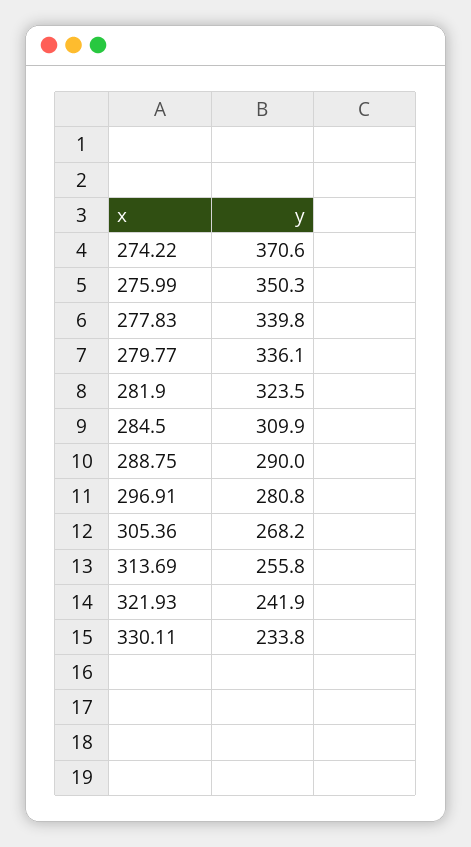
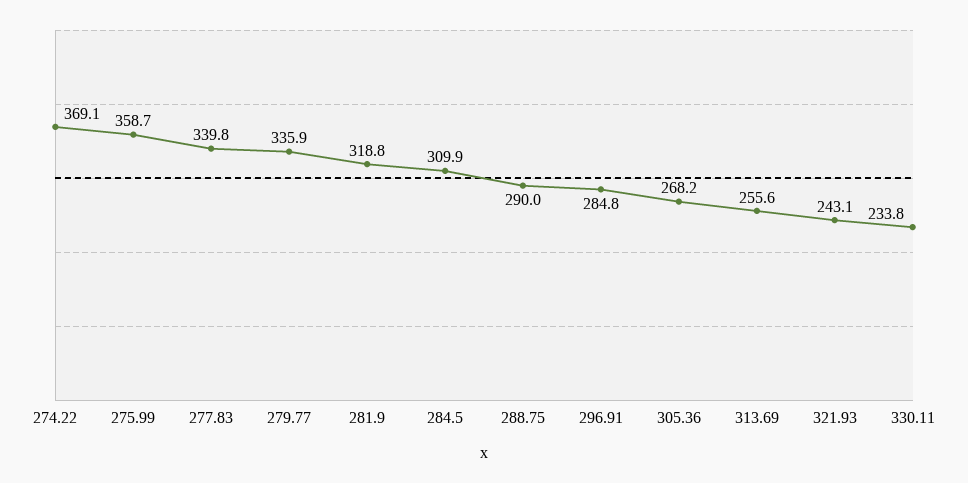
  {
-   "274.22": 370.6,
+   "274.22": 369.1,
-   "275.99": 350.3,
+   "275.99": 358.7,
    "277.83": 339.8,
-   "279.77": 336.1,
+   "279.77": 335.9,
-   "281.9": 323.5,
+   "281.9": 318.8,
    "284.5": 309.9,
    "288.75": 290,
-   "296.91": 280.8,
+   "296.91": 284.8,
    "305.36": 268.2,
-   "313.69": 255.8,
+   "313.69": 255.6,
-   "321.93": 241.9,
+   "321.93": 243.1,
    "330.11": 233.8
  }

